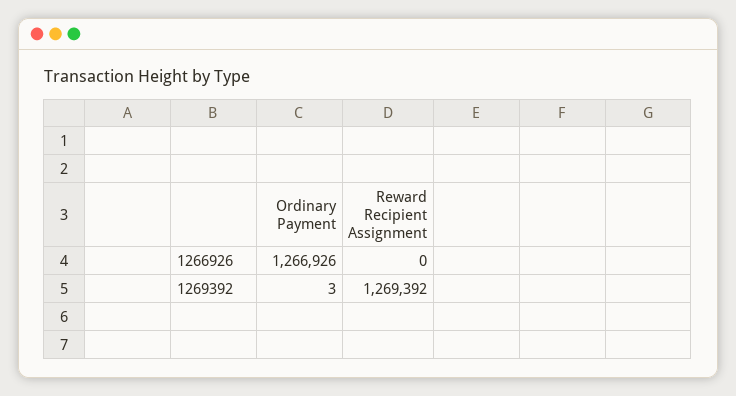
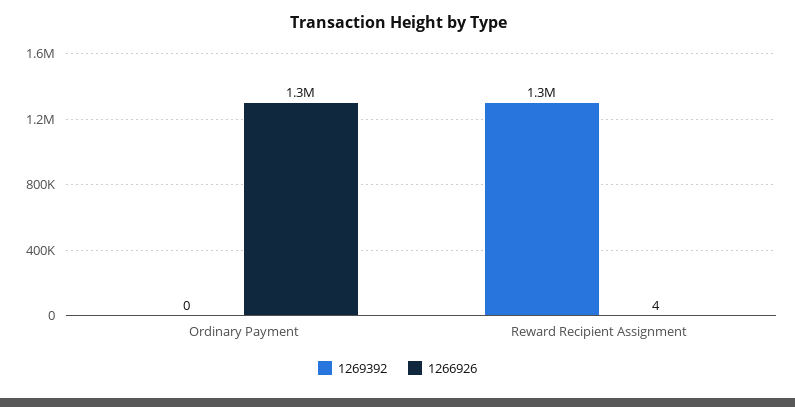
  {
    "1266926": {
      "Ordinary Payment": 1266926,
-     "Reward Recipient Assignment": 0
+     "Reward Recipient Assignment": 4
    },
    "1269392": {
-     "Ordinary Payment": 3,
+     "Ordinary Payment": 0,
      "Reward Recipient Assignment": 1269392
    }
  }

